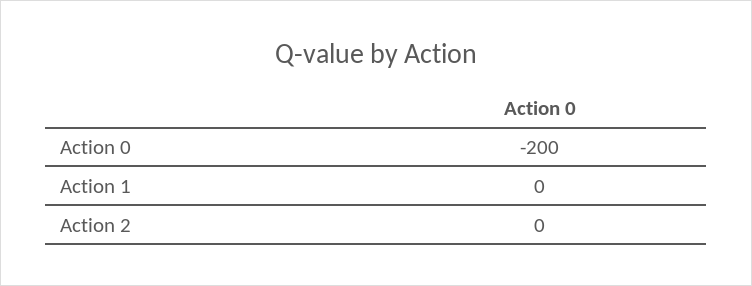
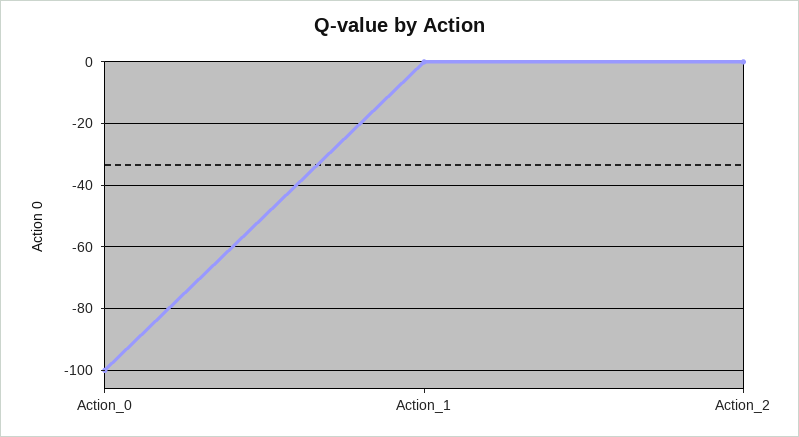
  {
-   "Action 0": -200,
+   "Action 0": -100,
    "Action 1": 0,
    "Action 2": 0
  }

